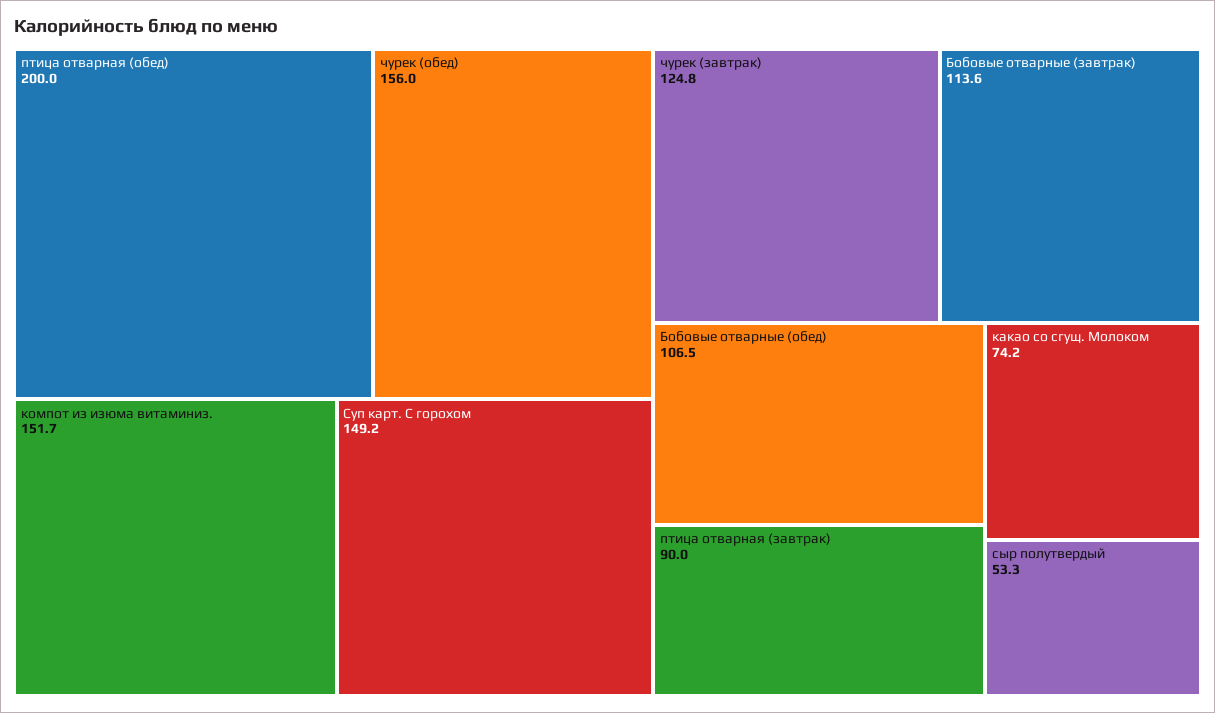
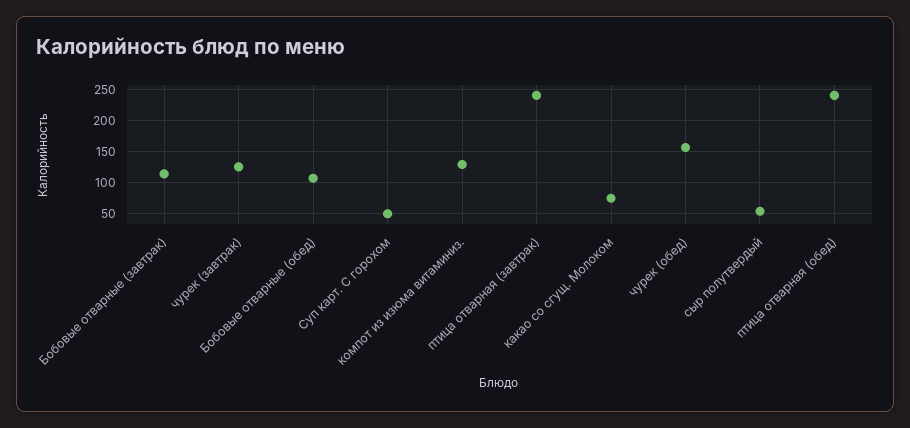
  {
-   "птица отварная (обед)": 200,
+   "птица отварная (обед)": 240,
    "чурек (обед)": 156,
-   "компот из изюма витаминиз.": 151.7,
+   "компот из изюма витаминиз.": 130,
-   "Суп карт. С горохом": 149.2,
+   "Суп карт. С горохом": 50,
    "чурек (завтрак)": 124.8,
    "Бобовые отварные (завтрак)": 113.6,
    "Бобовые отварные (обед)": 106.5,
-   "птица отварная (завтрак)": 90,
+   "птица отварная (завтрак)": 240,
    "какао со сгущ. Молоком": 74.2,
    "сыр полутвердый": 53.3
  }

